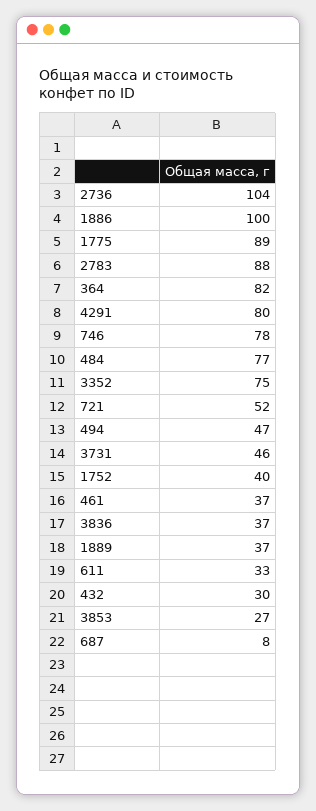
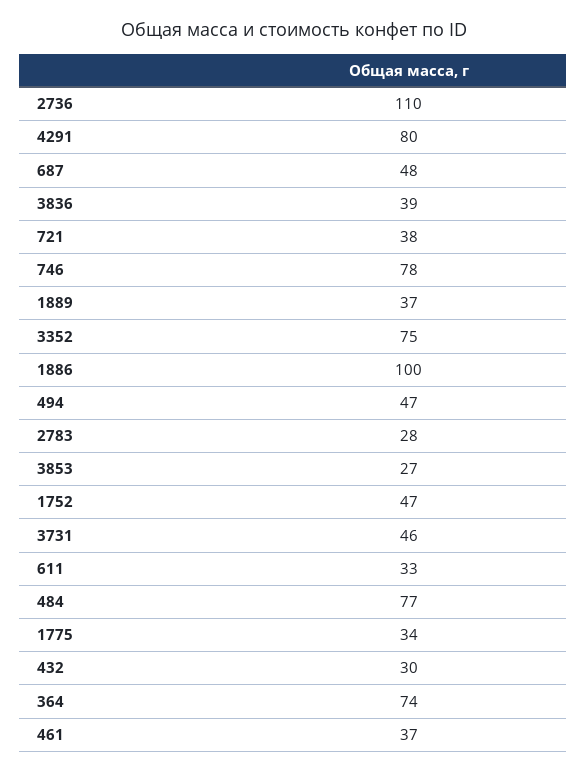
  {
-   "2736": 104,
+   "2736": 110,
    "1886": 100,
-   "1775": 89,
+   "1775": 34,
-   "2783": 88,
+   "2783": 28,
-   "364": 82,
+   "364": 74,
    "4291": 80,
    "746": 78,
    "484": 77,
    "3352": 75,
-   "721": 52,
+   "721": 38,
    "494": 47,
    "3731": 46,
-   "1752": 40,
+   "1752": 47,
    "461": 37,
-   "3836": 37,
+   "3836": 39,
    "1889": 37,
    "611": 33,
    "432": 30,
    "3853": 27,
-   "687": 8
+   "687": 48
  }

